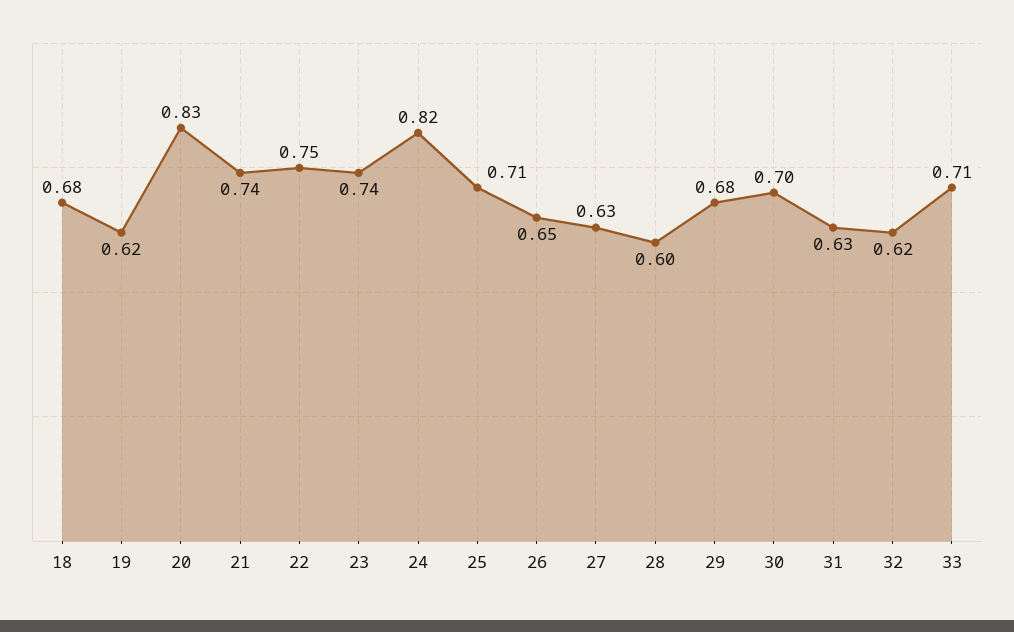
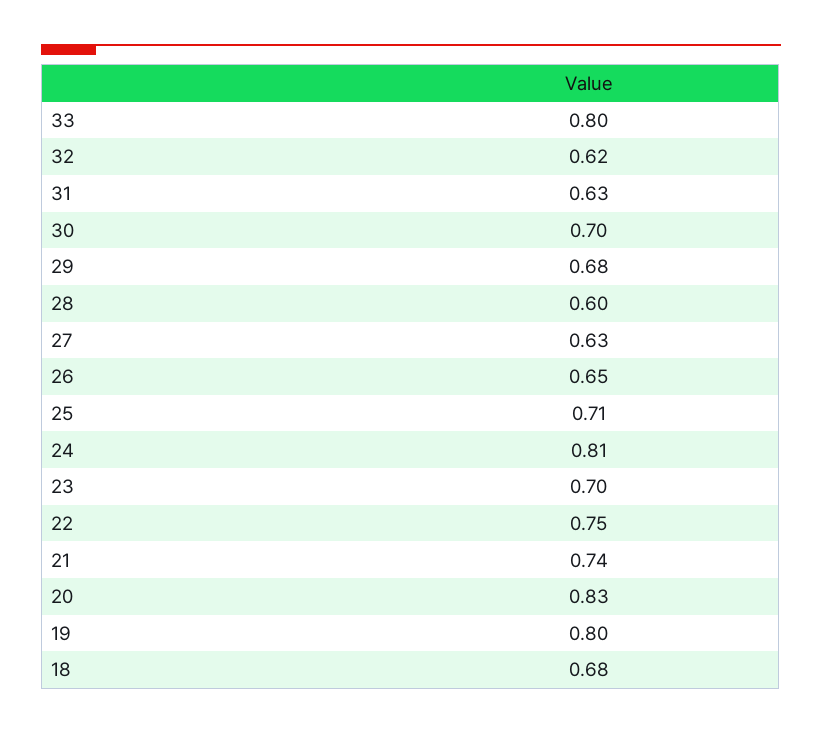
  {
    "18": 0.68,
-   "19": 0.62,
+   "19": 0.8,
    "20": 0.83,
    "21": 0.74,
    "22": 0.75,
-   "23": 0.74,
+   "23": 0.7,
-   "24": 0.82,
+   "24": 0.81,
    "25": 0.71,
    "26": 0.65,
    "27": 0.63,
    "28": 0.6,
    "29": 0.68,
    "30": 0.7,
    "31": 0.63,
    "32": 0.62,
-   "33": 0.71
+   "33": 0.8
  }

